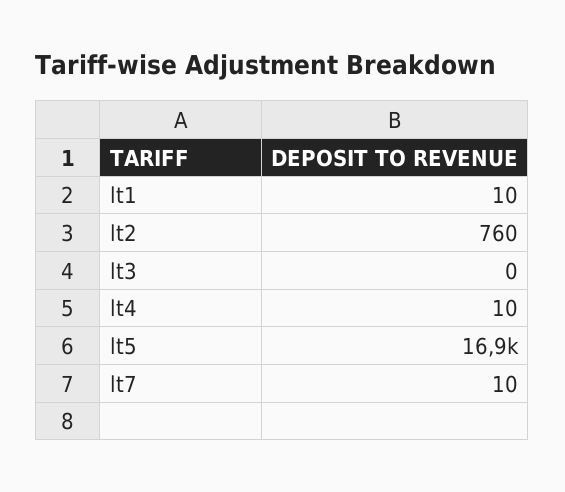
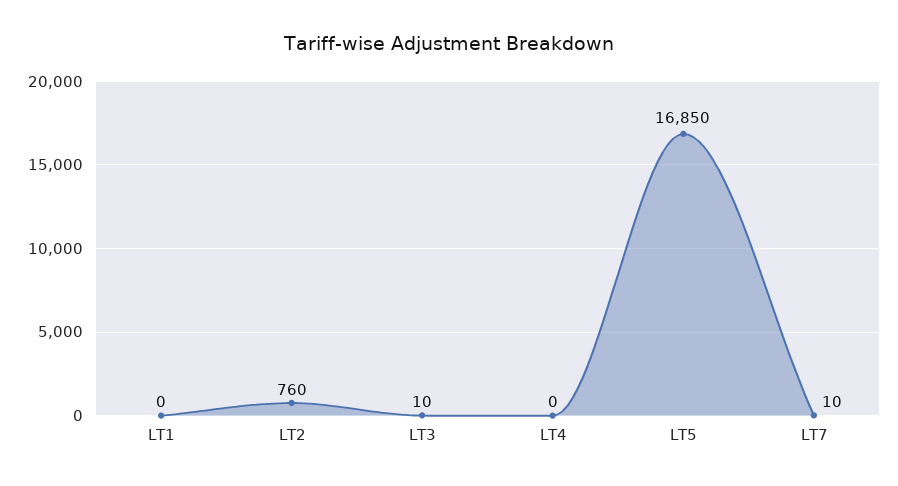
  {
-   "lt1": 10,
+   "lt1": 0,
    "lt2": 760,
-   "lt3": 0,
+   "lt3": 10,
-   "lt4": 10,
+   "lt4": 0,
    "lt5": 16850,
    "lt7": 10
  }

